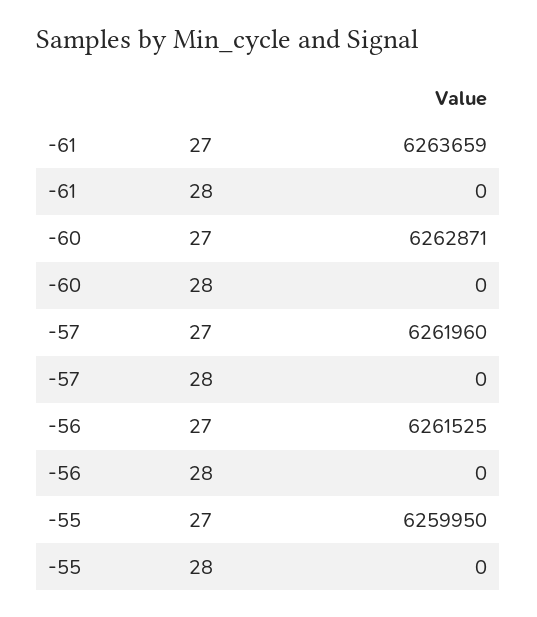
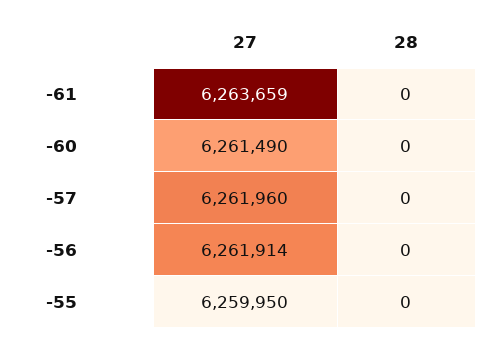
  {
    "-61": {
      "27": 6263659,
      "28": 0
    },
    "-60": {
-     "27": 6262871,
+     "27": 6261490,
      "28": 0
    },
    "-57": {
      "27": 6261960,
      "28": 0
    },
    "-56": {
-     "27": 6261525,
+     "27": 6261914,
      "28": 0
    },
    "-55": {
      "27": 6259950,
      "28": 0
    }
  }

